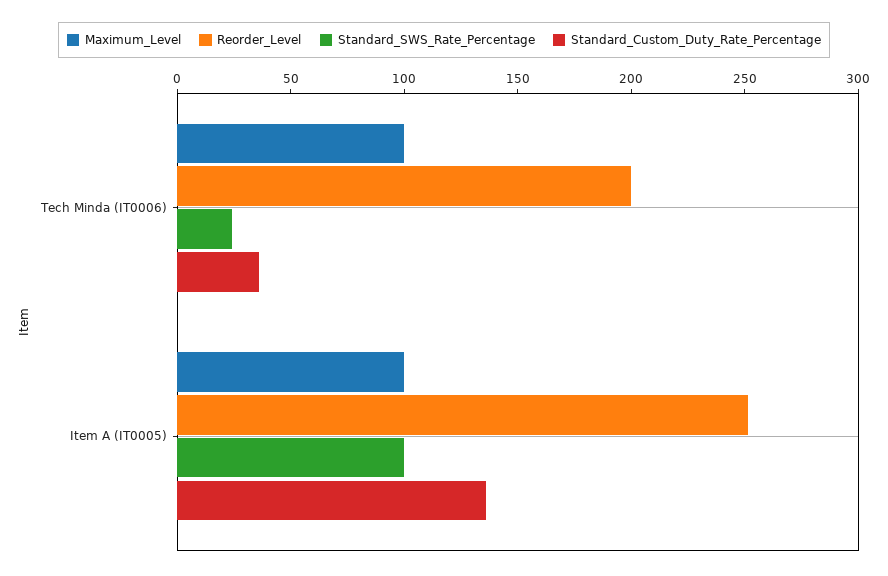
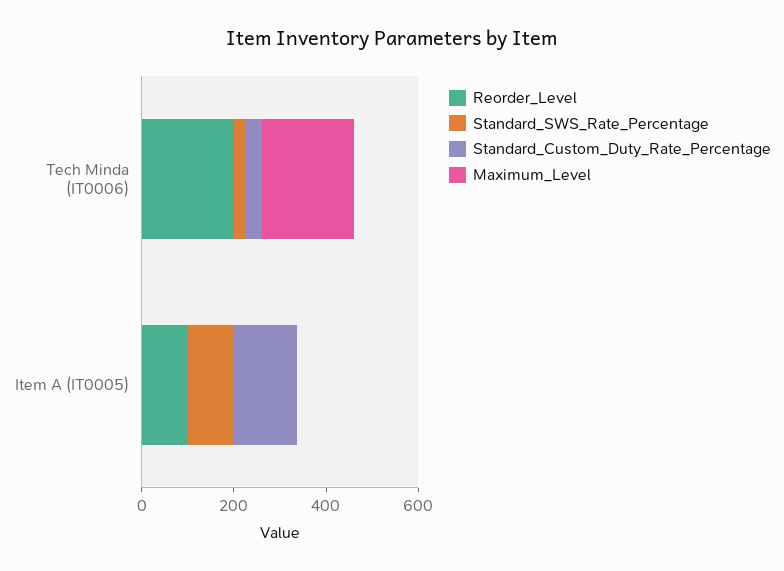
  {
    "Maximum_Level": {
-     "Tech Minda (IT0006)": 100,
+     "Tech Minda (IT0006)": 200,
-     "Item A (IT0005)": 100
+     "Item A (IT0005)": 0
    },
    "Reorder_Level": {
      "Tech Minda (IT0006)": 200,
-     "Item A (IT0005)": 250
+     "Item A (IT0005)": 100
    },
    "Standard_SWS_Rate_Percentage": {
      "Tech Minda (IT0006)": 20,
      "Item A (IT0005)": 100
    },
    "Standard_Custom_Duty_Rate_Percentage": {
      "Tech Minda (IT0006)": 40,
      "Item A (IT0005)": 140
    }
  }

